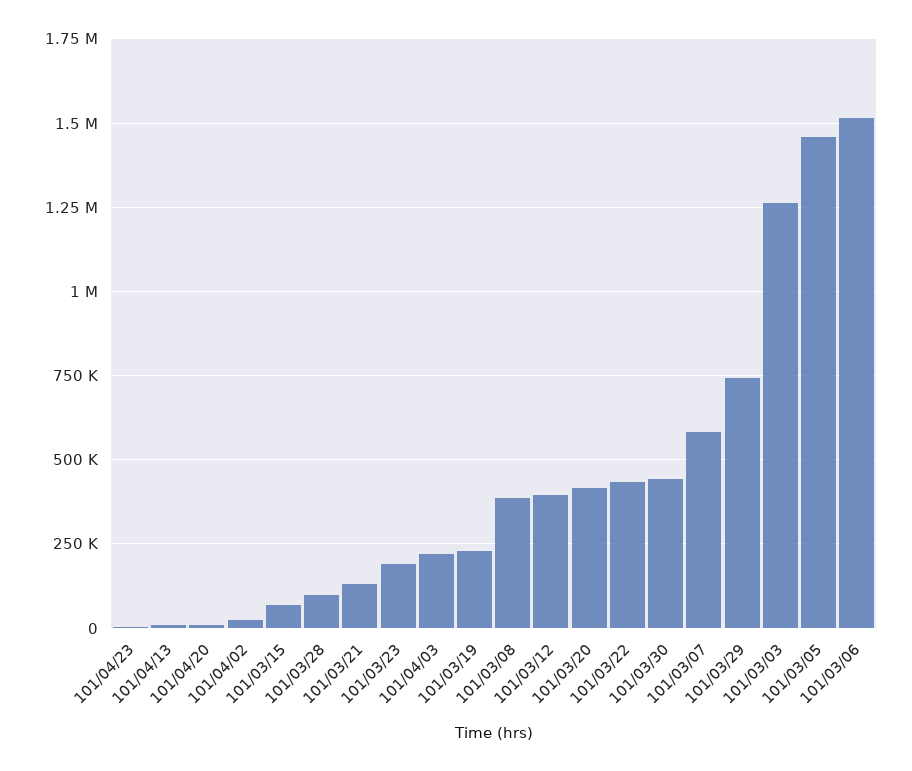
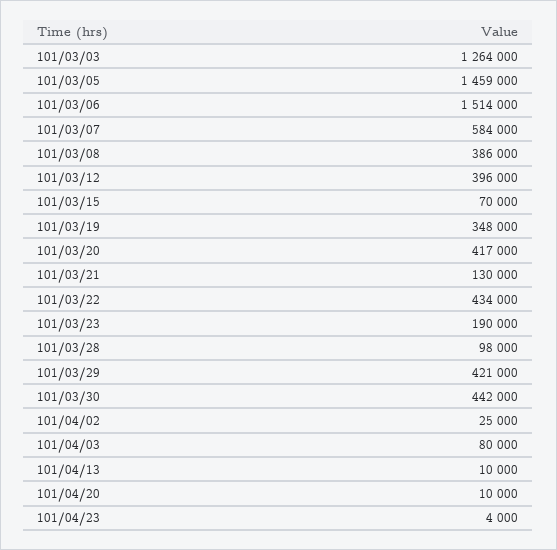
  {
    "101/04/23": 4000,
    "101/04/13": 10000,
    "101/04/20": 10000,
    "101/04/02": 25000,
    "101/03/15": 70000,
    "101/03/28": 98000,
    "101/03/21": 130000,
    "101/03/23": 190000,
-   "101/04/03": 225000,
+   "101/04/03": 80000,
-   "101/03/19": 225000,
+   "101/03/19": 348000,
    "101/03/08": 386000,
    "101/03/12": 396000,
    "101/03/20": 417000,
    "101/03/22": 434000,
    "101/03/30": 442000,
    "101/03/07": 584000,
-   "101/03/29": 750000,
+   "101/03/29": 421000,
    "101/03/03": 1264000,
    "101/03/05": 1459000,
    "101/03/06": 1514000
  }

